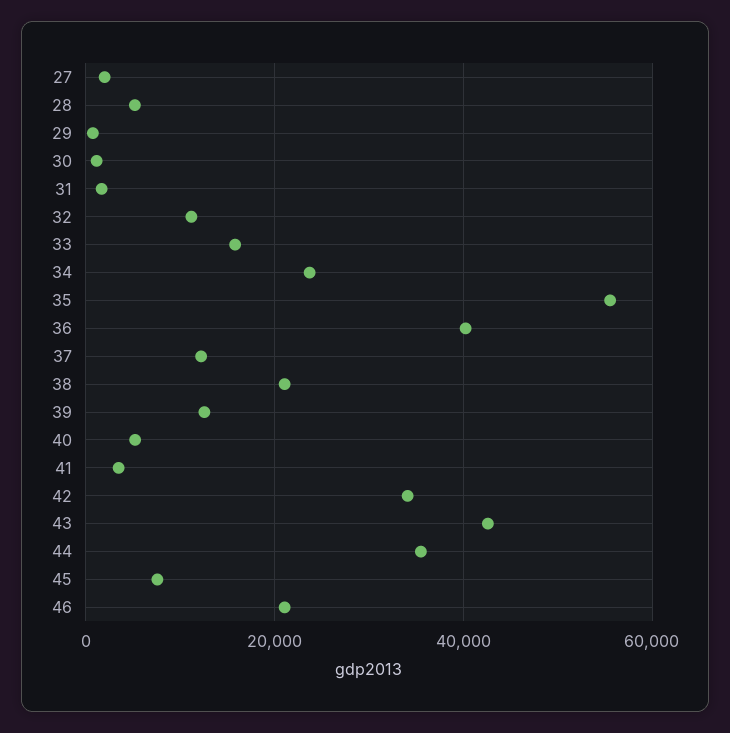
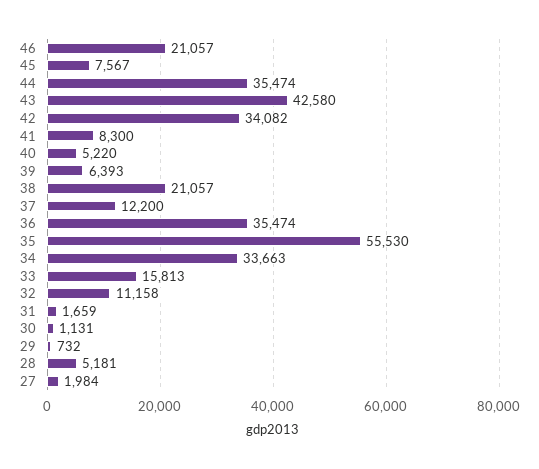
  {
    "27": 1984,
    "28": 5181,
    "29": 732,
    "30": 1131,
    "31": 1659,
    "32": 11158,
    "33": 15813,
-   "34": 24000,
+   "34": 33663,
    "35": 55530,
-   "36": 40000,
+   "36": 35474,
    "37": 12200,
    "38": 21057,
-   "39": 12000,
+   "39": 6393,
    "40": 5220,
-   "41": 4000,
+   "41": 8300,
    "42": 34082,
    "43": 42580,
    "44": 35474,
    "45": 7567,
    "46": 21057
  }

